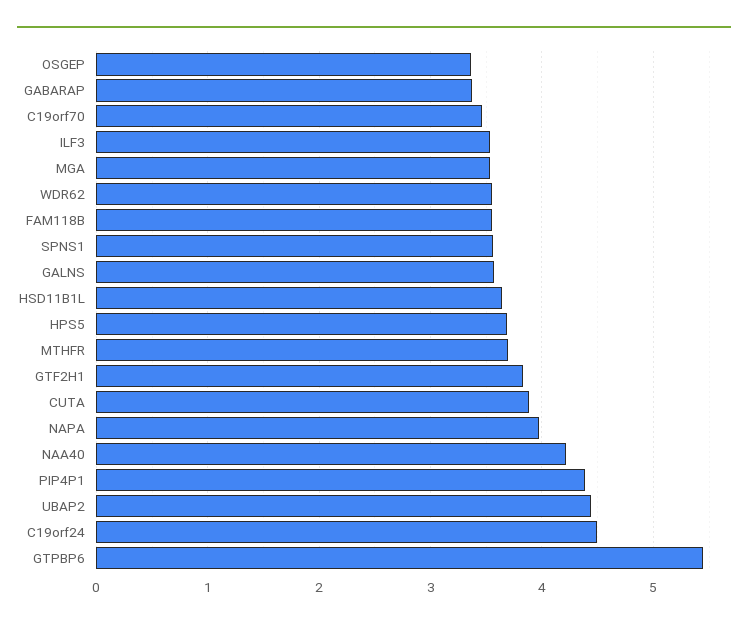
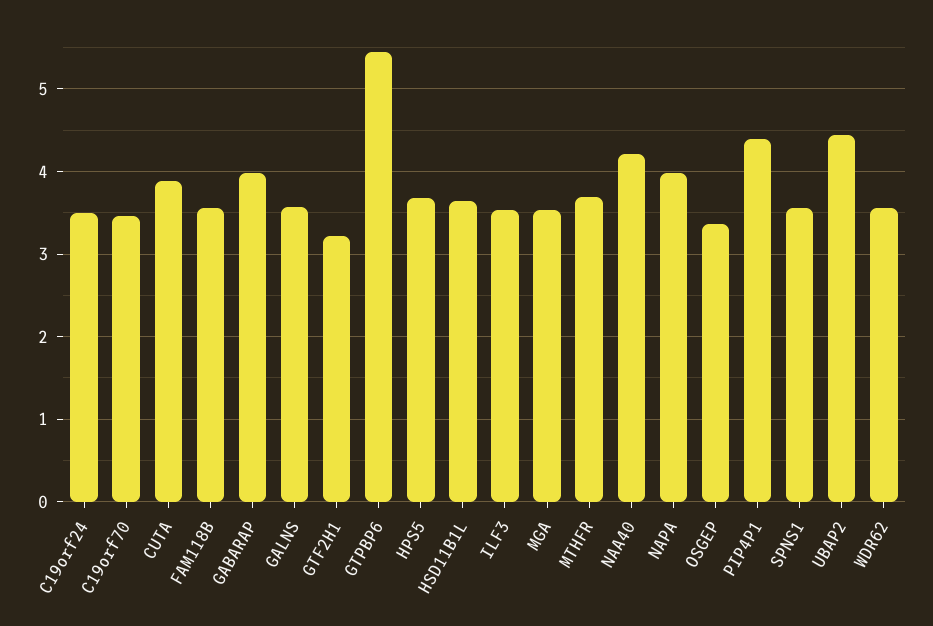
  {
    "OSGEP": 3.4,
-   "GABARAP": 3.4,
+   "GABARAP": 4,
    "C19orf70": 3.5,
    "ILF3": 3.5,
    "MGA": 3.5,
    "WDR62": 3.6,
    "FAM118B": 3.6,
    "SPNS1": 3.6,
    "GALNS": 3.6,
    "HSD11B1L": 3.6,
    "HPS5": 3.7,
    "MTHFR": 3.7,
-   "GTF2H1": 3.8,
+   "GTF2H1": 3.2,
    "CUTA": 3.9,
    "NAPA": 4,
    "NAA40": 4.2,
    "PIP4P1": 4.4,
    "UBAP2": 4.4,
-   "C19orf24": 4.5,
+   "C19orf24": 3.5,
    "GTPBP6": 5.4
  }

